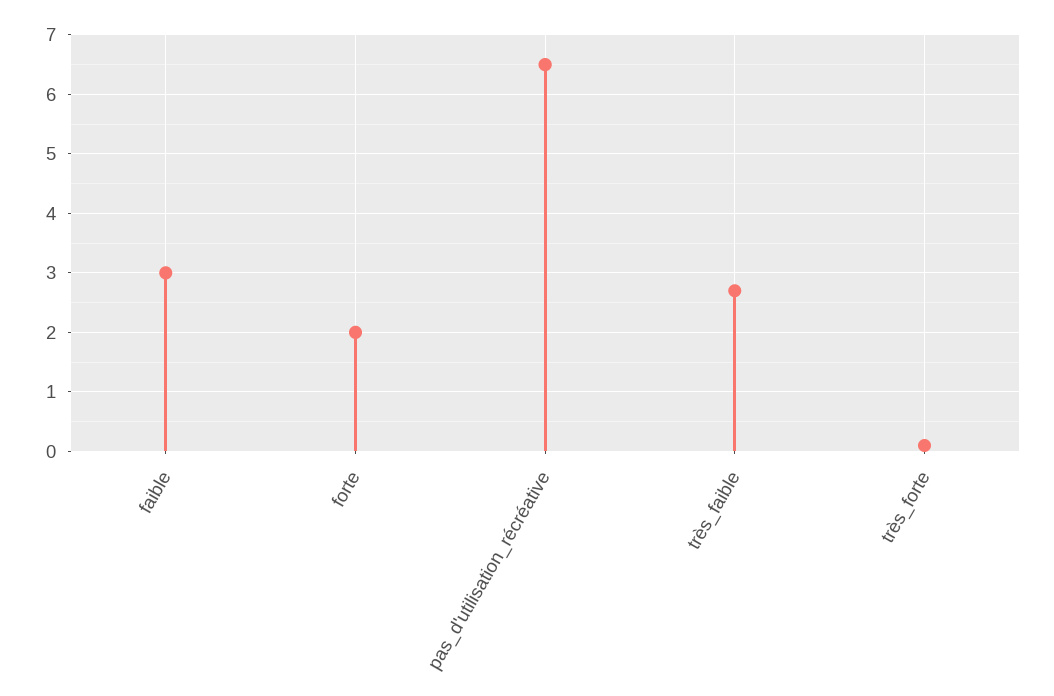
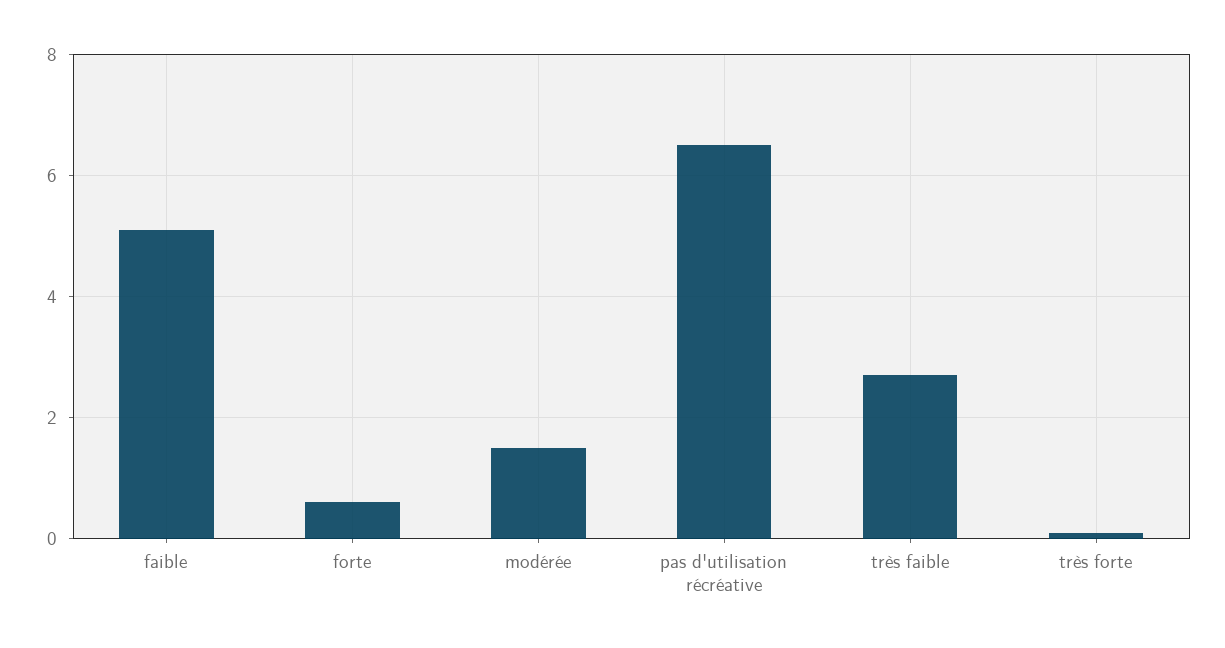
  {
-   "faible": 3,
+   "faible": 5,
-   "forte": 2,
+   "forte": 0.5,
    "pas_d'utilisation_récréative": 6.5,
    "très_faible": 2.5,
-   "très_forte": 0
+   "très_forte": 0,
+   "modérée": 1.5
  }

